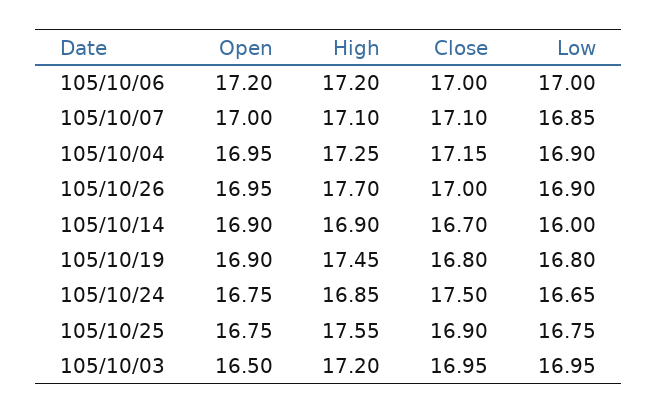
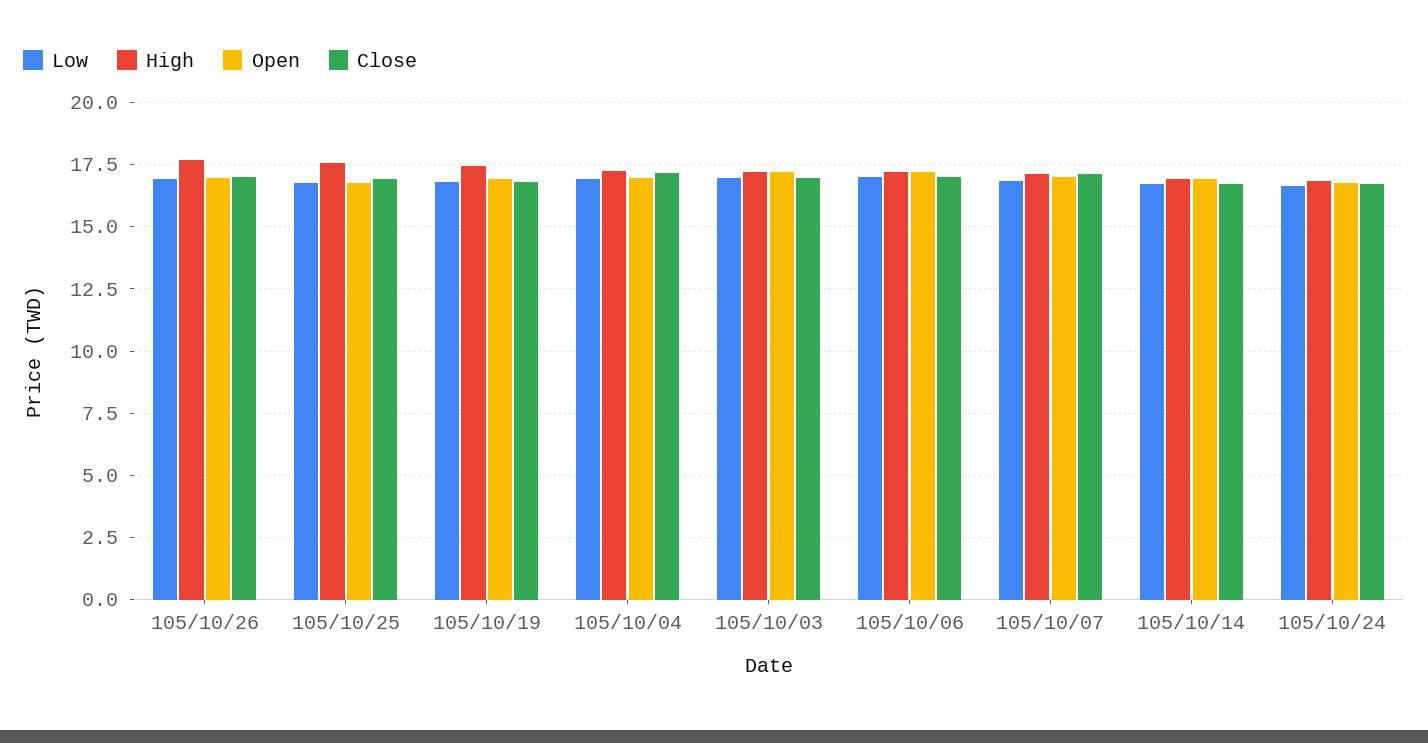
  {
    "Open": {
      "105/10/06": 17.2,
      "105/10/07": 17,
      "105/10/04": 16.95,
      "105/10/26": 16.95,
      "105/10/14": 16.9,
      "105/10/19": 16.9,
      "105/10/24": 16.75,
      "105/10/25": 16.75,
-     "105/10/03": 16.5
+     "105/10/03": 17.25
    },
    "High": {
      "105/10/06": 17.2,
      "105/10/07": 17.1,
      "105/10/04": 17.25,
      "105/10/26": 17.7,
      "105/10/14": 16.9,
      "105/10/19": 17.45,
      "105/10/24": 16.85,
      "105/10/25": 17.55,
      "105/10/03": 17.2
    },
    "Close": {
      "105/10/06": 17,
      "105/10/07": 17.1,
      "105/10/04": 17.15,
      "105/10/26": 17,
      "105/10/14": 16.7,
      "105/10/19": 16.8,
-     "105/10/24": 17.5,
+     "105/10/24": 16.75,
      "105/10/25": 16.9,
      "105/10/03": 16.95
    },
    "Low": {
      "105/10/06": 17,
      "105/10/07": 16.85,
      "105/10/04": 16.9,
      "105/10/26": 16.9,
-     "105/10/14": 16,
+     "105/10/14": 16.75,
      "105/10/19": 16.8,
      "105/10/24": 16.65,
      "105/10/25": 16.75,
      "105/10/03": 16.95
    }
  }

